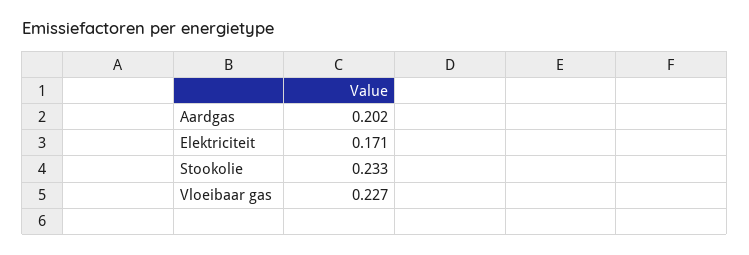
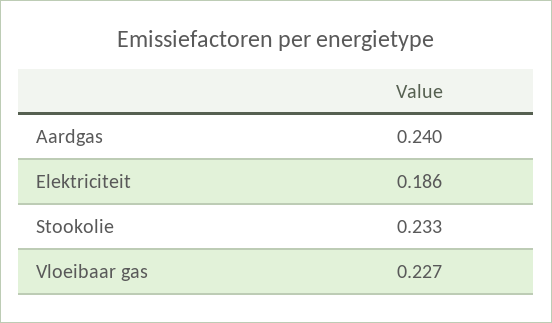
  {
-   "Aardgas": 0.202,
+   "Aardgas": 0.24,
-   "Elektriciteit": 0.171,
+   "Elektriciteit": 0.186,
    "Stookolie": 0.233,
    "Vloeibaar gas": 0.227
  }

